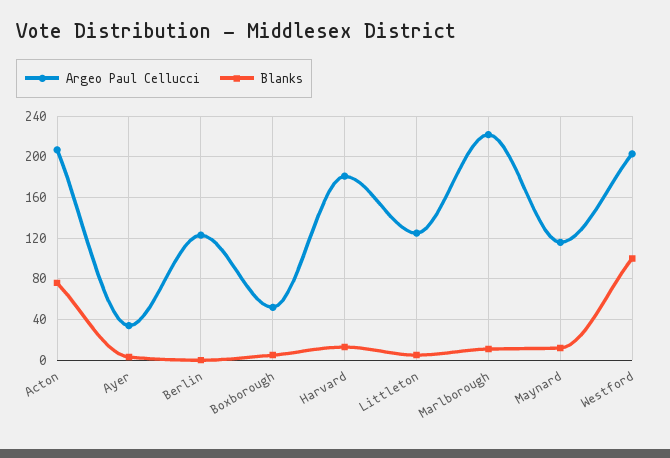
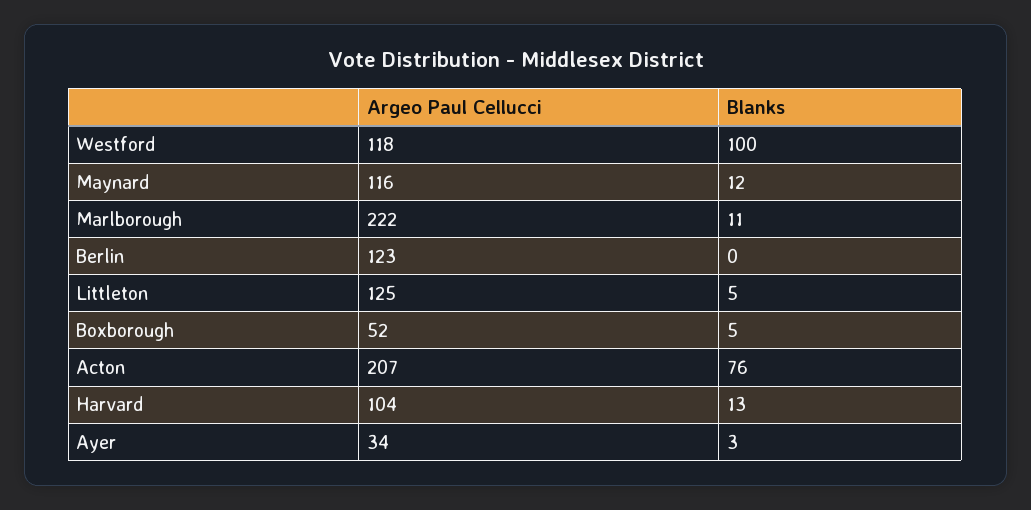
  {
    "Argeo Paul Cellucci": {
      "Acton": 207,
      "Ayer": 34,
      "Berlin": 123,
      "Boxborough": 52,
-     "Harvard": 180,
+     "Harvard": 104,
      "Littleton": 125,
      "Marlborough": 222,
      "Maynard": 116,
-     "Westford": 200
+     "Westford": 118
    },
    "Blanks": {
      "Acton": 76,
      "Ayer": 3,
      "Berlin": 0,
      "Boxborough": 5,
      "Harvard": 13,
      "Littleton": 5,
      "Marlborough": 11,
      "Maynard": 12,
      "Westford": 100
    }
  }

